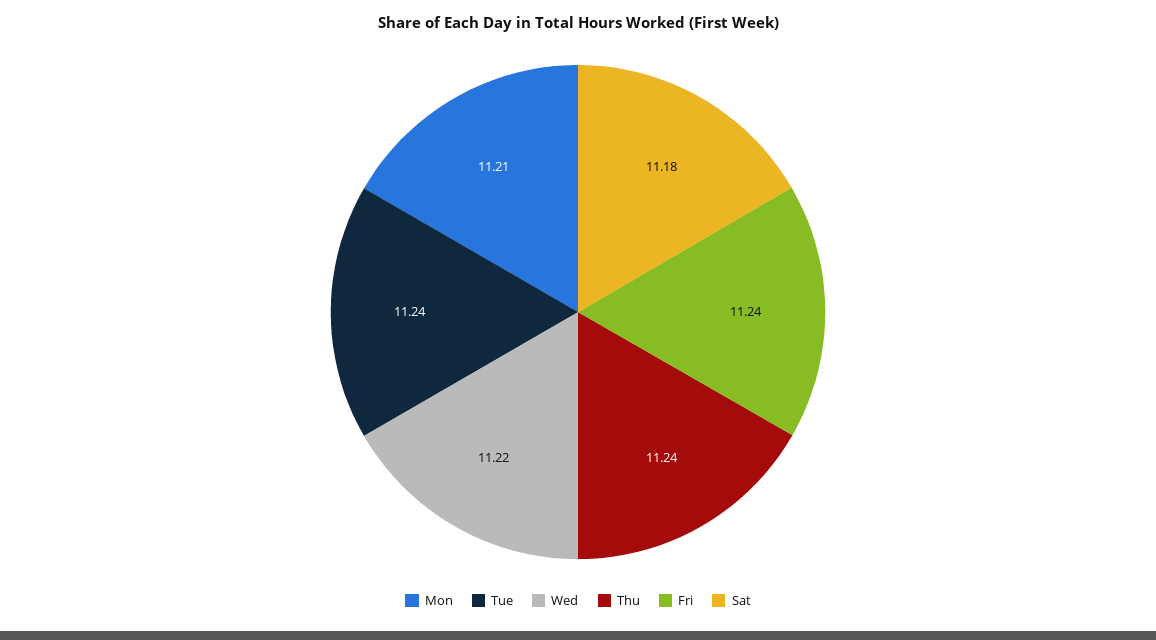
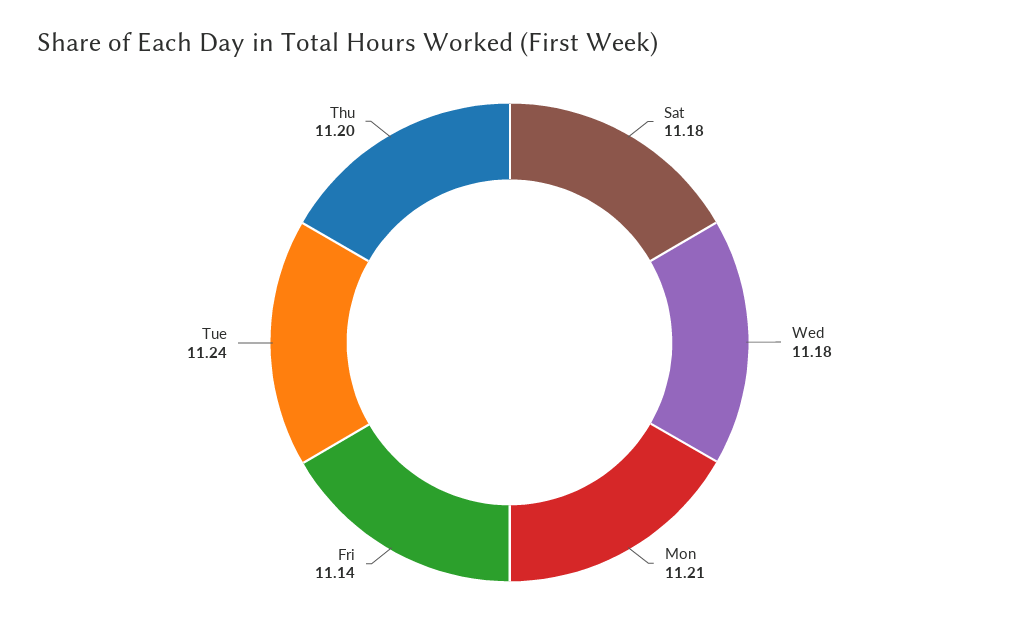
  {
    "Mon": 11.21,
    "Tue": 11.24,
-   "Wed": 11.22,
+   "Wed": 11.18,
-   "Thu": 11.24,
+   "Thu": 11.2,
-   "Fri": 11.24,
+   "Fri": 11.14,
    "Sat": 11.18
  }

